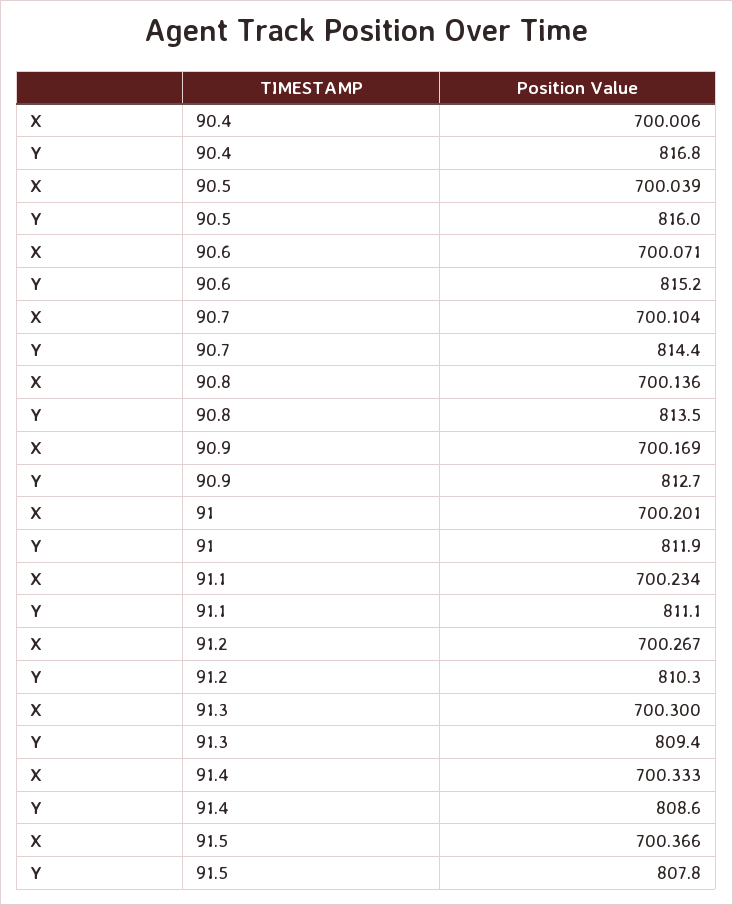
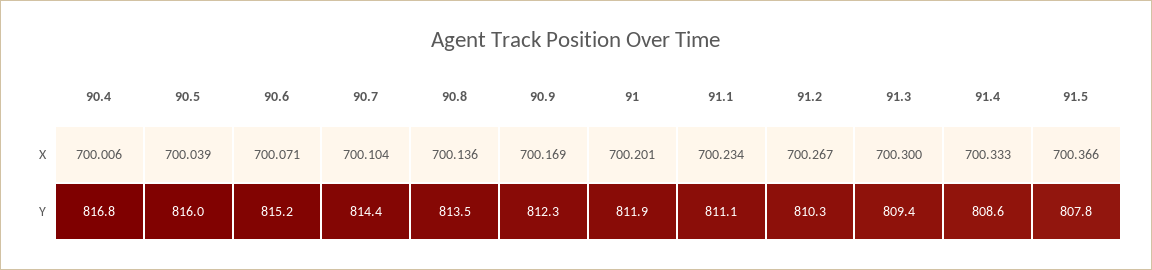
  {
    "X": {
      "90.4": 700.006,
      "90.5": 700.039,
      "90.6": 700.071,
      "90.7": 700.104,
      "90.8": 700.136,
      "90.9": 700.169,
      "91": 700.201,
      "91.1": 700.234,
      "91.2": 700.267,
      "91.3": 700.3,
      "91.4": 700.333,
      "91.5": 700.366
    },
    "Y": {
      "90.4": 816.8,
      "90.5": 816,
      "90.6": 815.2,
      "90.7": 814.4,
      "90.8": 813.5,
-     "90.9": 812.7,
+     "90.9": 812.3,
      "91": 811.9,
      "91.1": 811.1,
      "91.2": 810.3,
      "91.3": 809.4,
      "91.4": 808.6,
      "91.5": 807.8
    }
  }

